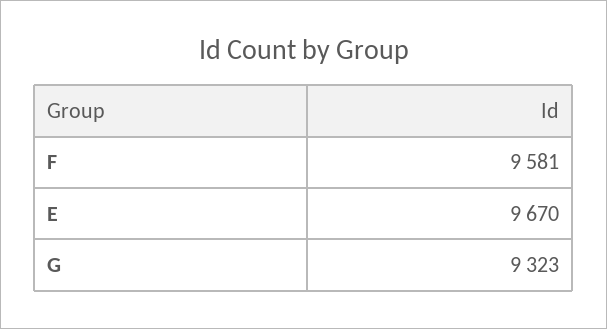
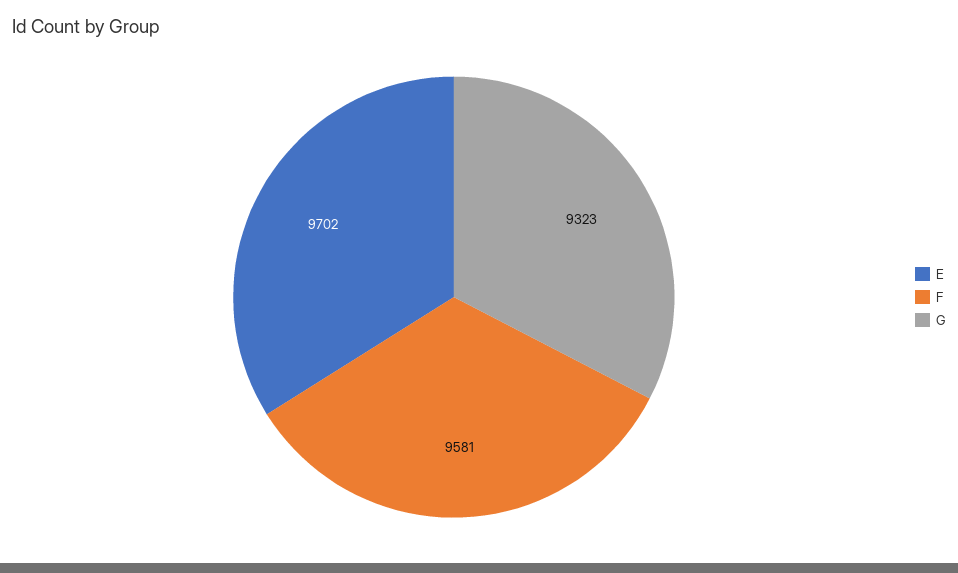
  {
    "F": 9581,
-   "E": 9670,
+   "E": 9702,
    "G": 9323
  }

